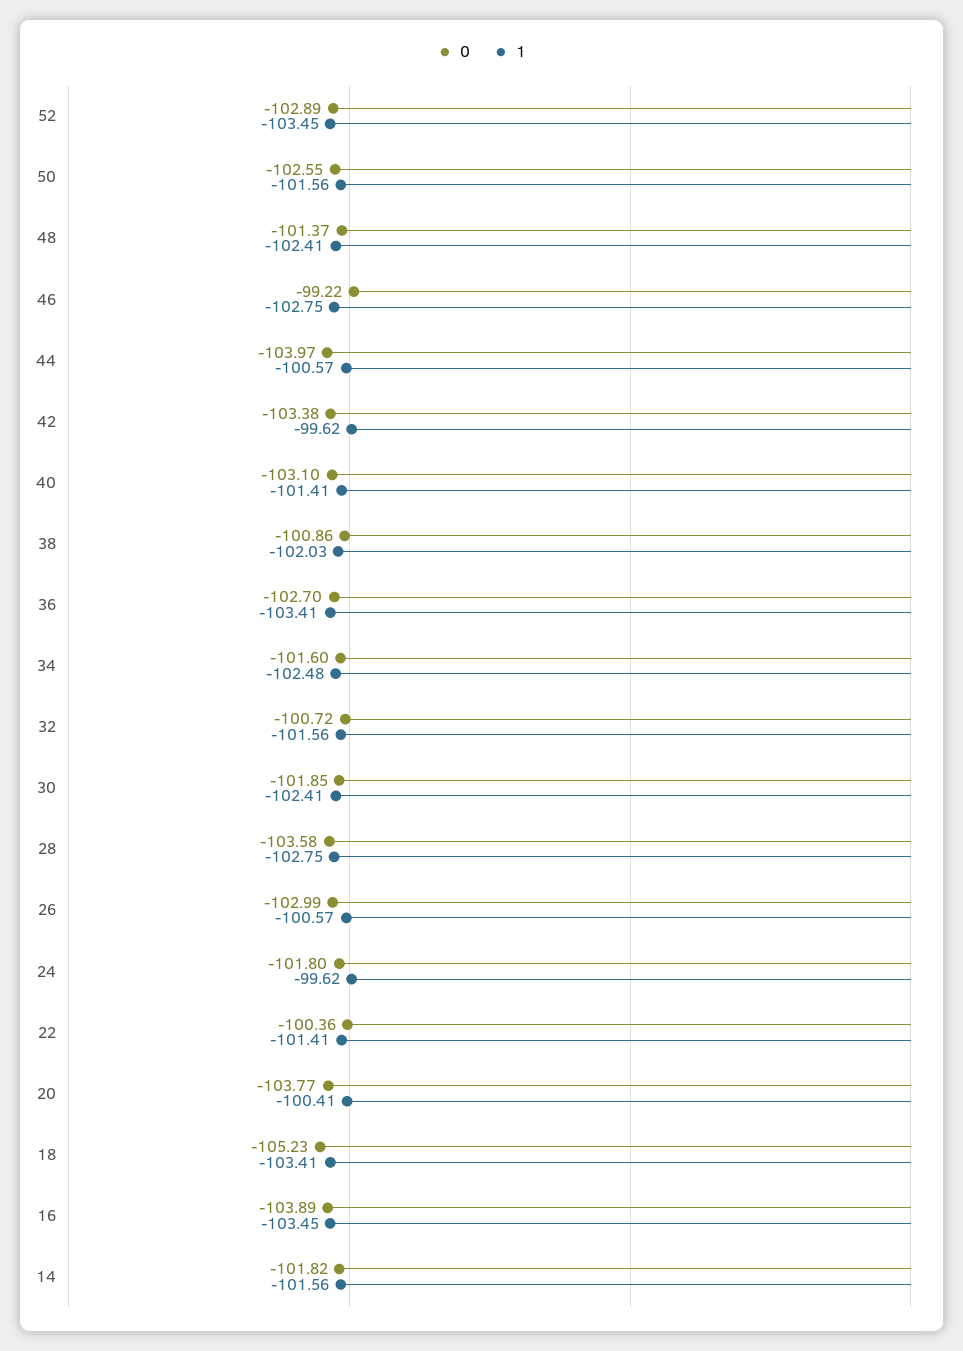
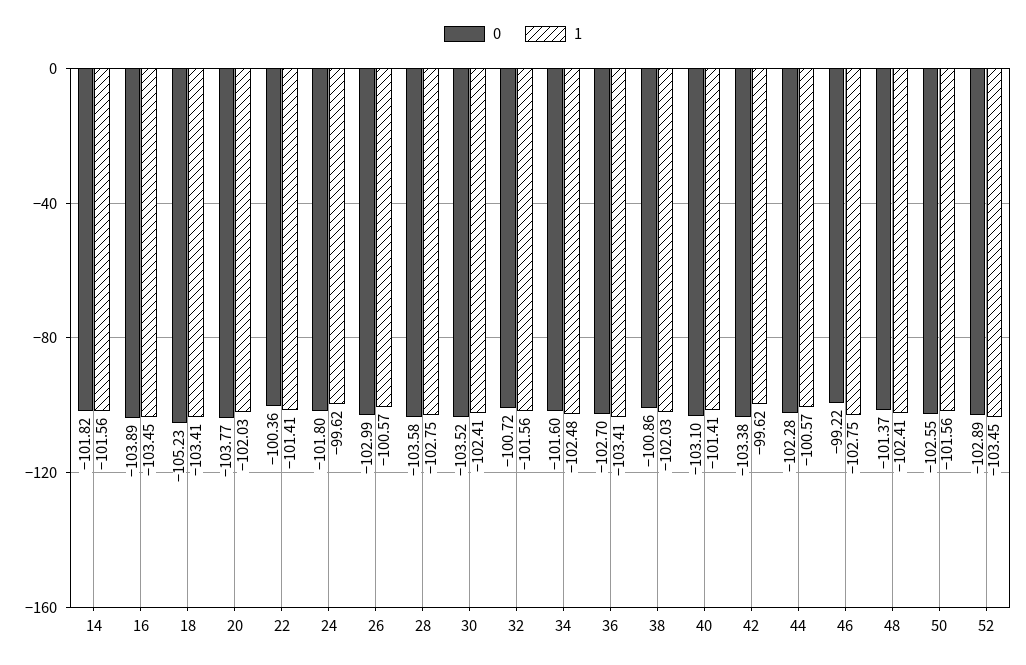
  {
    "0": {
      "52": -102.89,
      "50": -102.55,
      "48": -101.37,
      "46": -99.22,
-     "44": -103.97,
+     "44": -102.28,
      "42": -103.38,
      "40": -103.1,
      "38": -100.86,
      "36": -102.7,
      "34": -101.6,
      "32": -100.72,
-     "30": -101.85,
+     "30": -103.52,
      "28": -103.58,
      "26": -102.99,
      "24": -101.8,
      "22": -100.36,
      "20": -103.77,
      "18": -105.23,
      "16": -103.89,
      "14": -101.82
    },
    "1": {
      "52": -103.45,
      "50": -101.56,
      "48": -102.41,
      "46": -102.75,
      "44": -100.57,
      "42": -99.62,
      "40": -101.41,
      "38": -102.03,
      "36": -103.41,
      "34": -102.48,
      "32": -101.56,
      "30": -102.41,
      "28": -102.75,
      "26": -100.57,
      "24": -99.62,
      "22": -101.41,
-     "20": -100.41,
+     "20": -102.03,
      "18": -103.41,
      "16": -103.45,
      "14": -101.56
    }
  }

